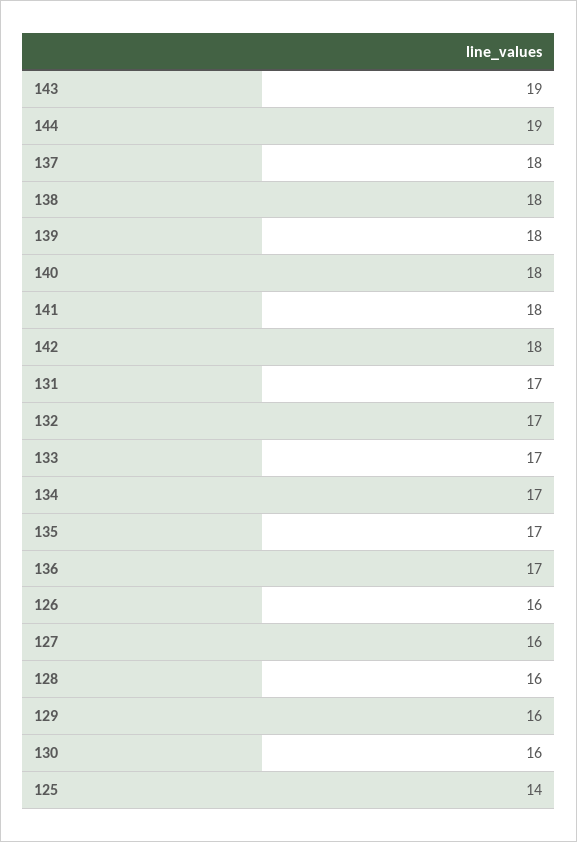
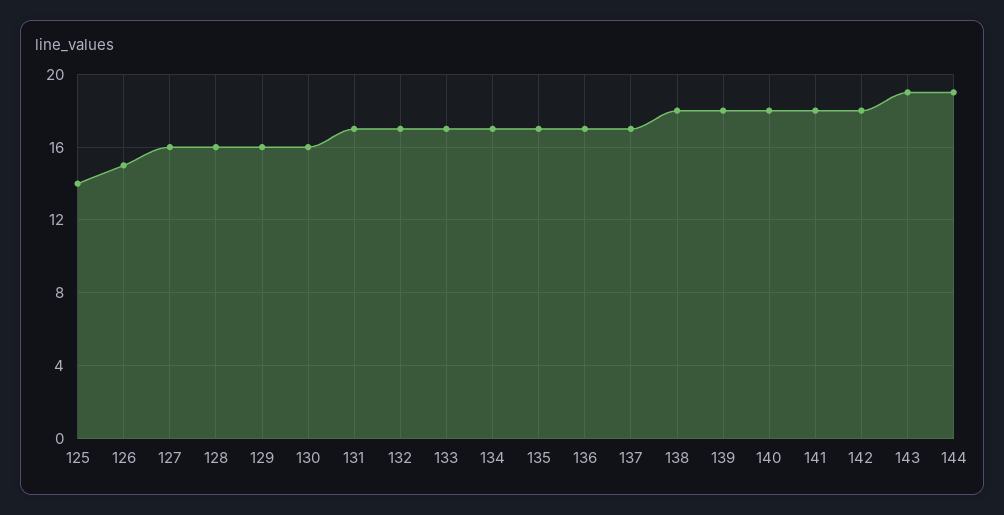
  {
    "143": 19,
    "144": 19,
-   "137": 18,
+   "137": 17,
    "138": 18,
    "139": 18,
    "140": 18,
    "141": 18,
    "142": 18,
    "131": 17,
    "132": 17,
    "133": 17,
    "134": 17,
    "135": 17,
    "136": 17,
-   "126": 16,
+   "126": 15,
    "127": 16,
    "128": 16,
    "129": 16,
    "130": 16,
    "125": 14
  }

